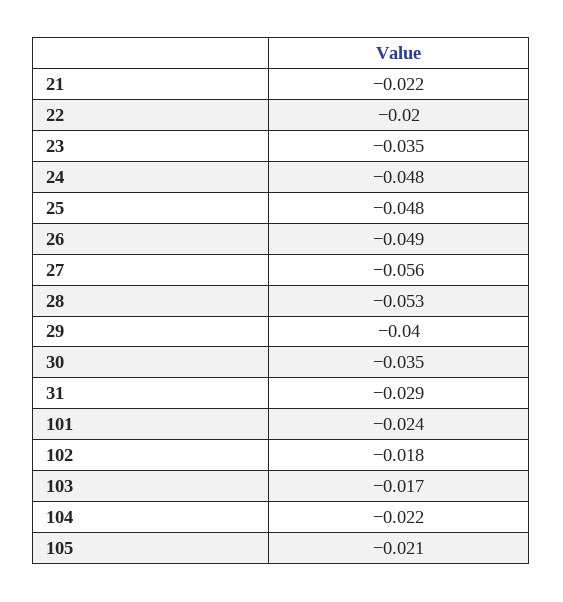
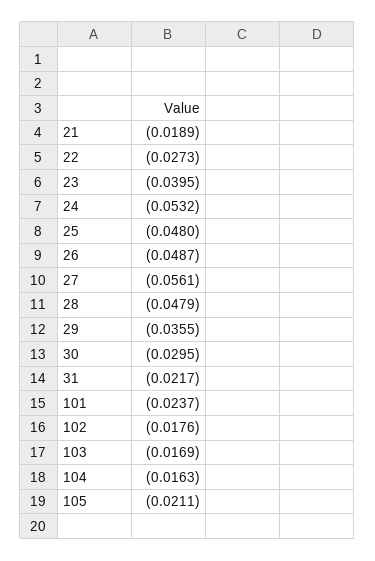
  {
-   "21": -0.022,
+   "21": -0.0189,
-   "22": -0.02,
+   "22": -0.0273,
-   "23": -0.035,
+   "23": -0.0395,
-   "24": -0.048,
+   "24": -0.0532,
    "25": -0.048,
    "26": -0.0487,
    "27": -0.0561,
-   "28": -0.053,
+   "28": -0.0479,
-   "29": -0.04,
+   "29": -0.0355,
-   "30": -0.035,
+   "30": -0.0295,
-   "31": -0.029,
+   "31": -0.0217,
    "101": -0.0237,
    "102": -0.0176,
    "103": -0.0169,
-   "104": -0.022,
+   "104": -0.0163,
    "105": -0.0211
  }

